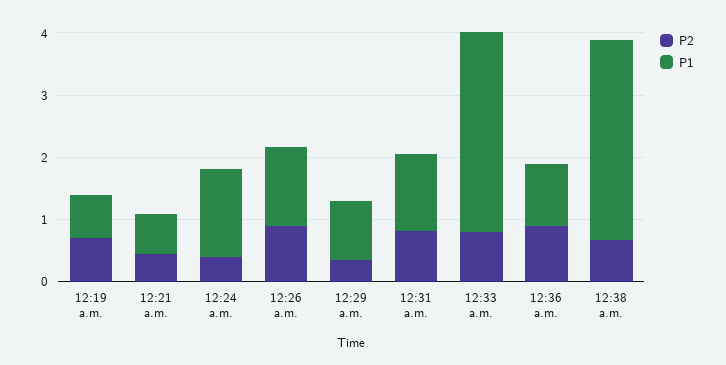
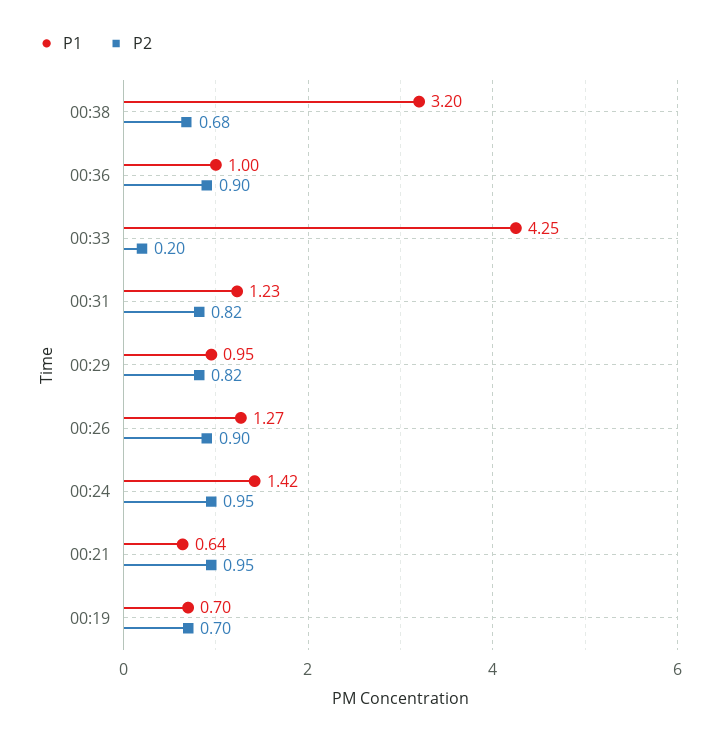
  {
    "P2": {
      "12:19 a.m.": 0.7,
-     "12:21 a.m.": 0.4,
+     "12:21 a.m.": 0.95,
-     "12:24 a.m.": 0.4,
+     "12:24 a.m.": 0.95,
      "12:26 a.m.": 0.9,
-     "12:29 a.m.": 0.4,
+     "12:29 a.m.": 0.82,
      "12:31 a.m.": 0.82,
-     "12:33 a.m.": 0.8,
+     "12:33 a.m.": 0.2,
      "12:36 a.m.": 0.9,
      "12:38 a.m.": 0.68
    },
    "P1": {
      "12:19 a.m.": 0.7,
      "12:21 a.m.": 0.64,
      "12:24 a.m.": 1.42,
      "12:26 a.m.": 1.27,
      "12:29 a.m.": 0.95,
      "12:31 a.m.": 1.23,
-     "12:33 a.m.": 3.2,
+     "12:33 a.m.": 4.25,
      "12:36 a.m.": 1,
      "12:38 a.m.": 3.2
    }
  }

